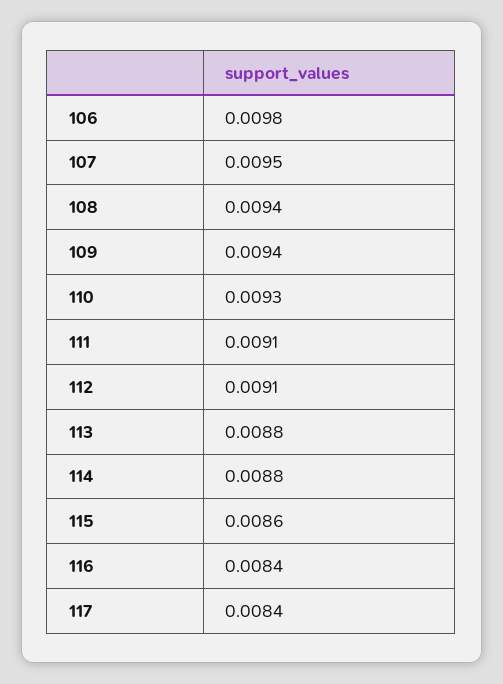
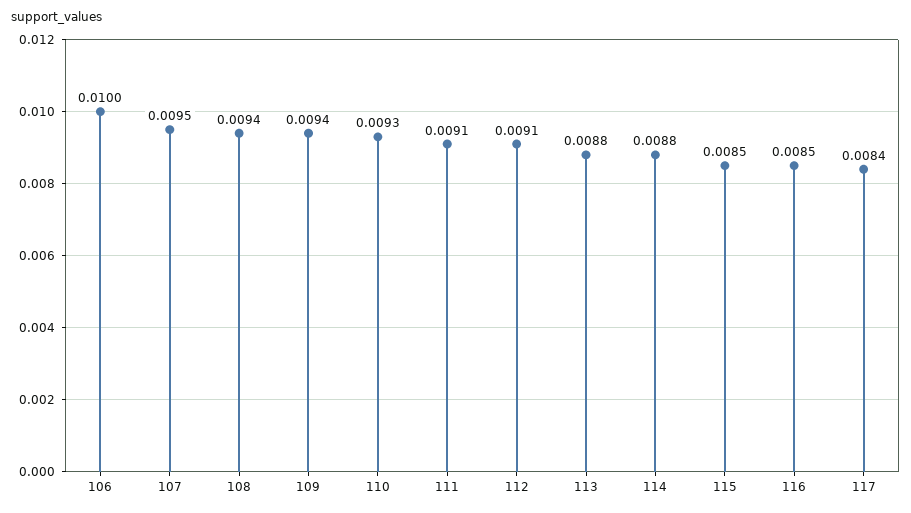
  {
-   "106": 0.0098,
+   "106": 0.01,
    "107": 0.0095,
    "108": 0.0094,
    "109": 0.0094,
    "110": 0.0093,
    "111": 0.0091,
    "112": 0.0091,
    "113": 0.0088,
    "114": 0.0088,
-   "115": 0.0086,
+   "115": 0.0085,
-   "116": 0.0084,
+   "116": 0.0085,
    "117": 0.0084
  }

